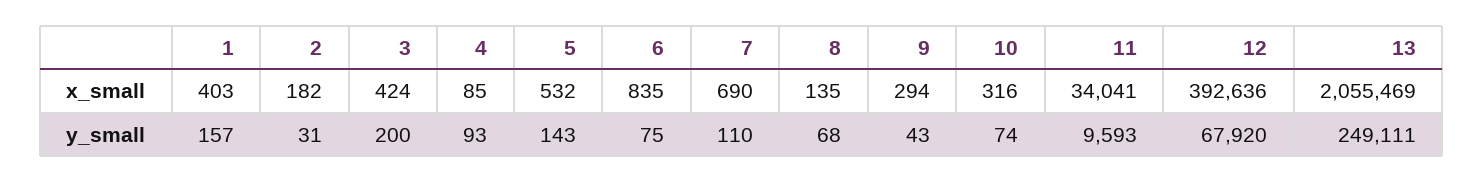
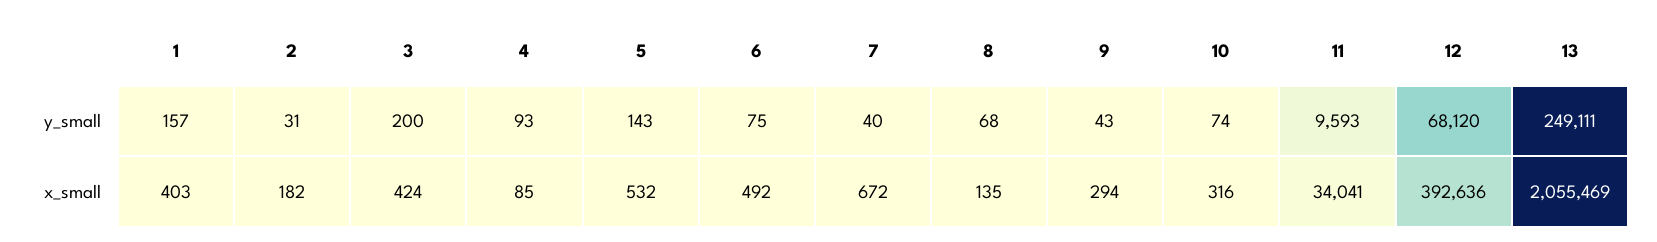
  {
    "1": {
      "x_small": 403,
      "y_small": 157
    },
    "2": {
      "x_small": 182,
      "y_small": 31
    },
    "3": {
      "x_small": 424,
      "y_small": 200
    },
    "4": {
      "x_small": 85,
      "y_small": 93
    },
    "5": {
      "x_small": 532,
      "y_small": 143
    },
    "6": {
-     "x_small": 835,
+     "x_small": 492,
      "y_small": 75
    },
    "7": {
-     "x_small": 690,
+     "x_small": 672,
-     "y_small": 110
+     "y_small": 40
    },
    "8": {
      "x_small": 135,
      "y_small": 68
    },
    "9": {
      "x_small": 294,
      "y_small": 43
    },
    "10": {
      "x_small": 316,
      "y_small": 74
    },
    "11": {
      "x_small": 34041,
      "y_small": 9593
    },
    "12": {
      "x_small": 392636,
-     "y_small": 67920
+     "y_small": 68120
    },
    "13": {
      "x_small": 2055469,
      "y_small": 249111
    }
  }

